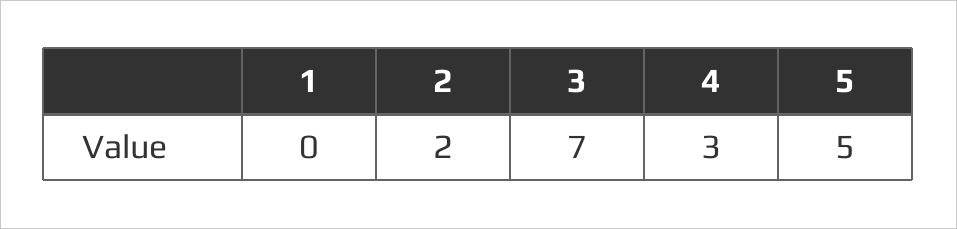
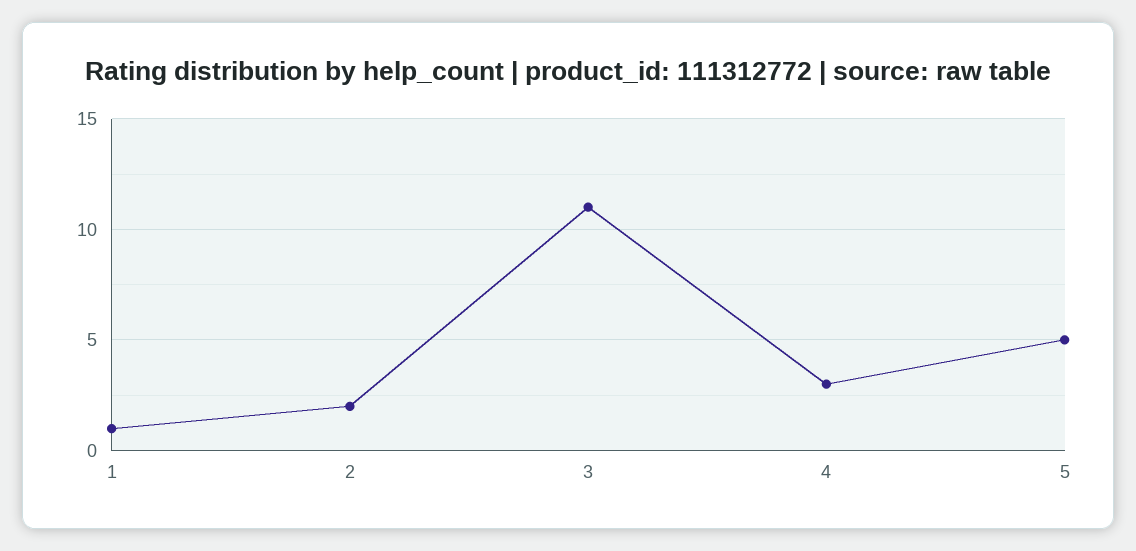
  {
-   "1": 0,
+   "1": 1,
    "2": 2,
-   "3": 7,
+   "3": 11,
    "4": 3,
    "5": 5
  }

